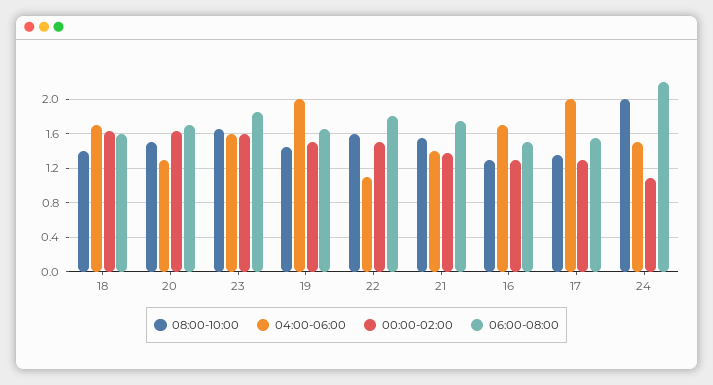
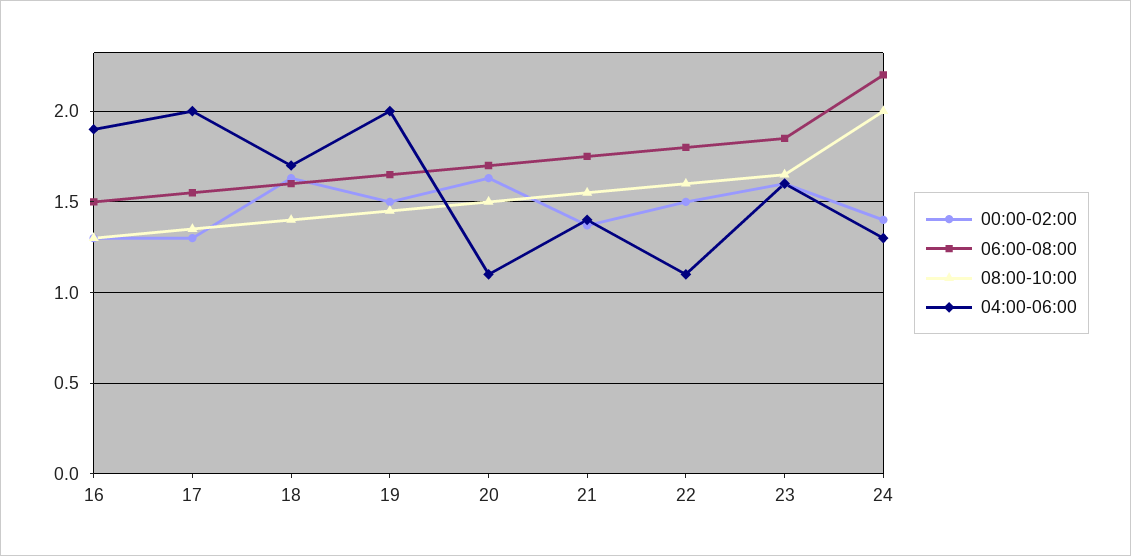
  {
    "08:00-10:00": {
      "18": 1.4,
      "20": 1.5,
      "23": 1.65,
      "19": 1.45,
      "22": 1.6,
      "21": 1.55,
      "16": 1.3,
      "17": 1.35,
      "24": 2
    },
    "04:00-06:00": {
      "18": 1.7,
-     "20": 1.3,
+     "20": 1.1,
      "23": 1.6,
      "19": 2,
      "22": 1.1,
      "21": 1.4,
-     "16": 1.7,
+     "16": 1.9,
      "17": 2,
-     "24": 1.5
+     "24": 1.3
    },
    "00:00-02:00": {
      "18": 1.65,
      "20": 1.65,
      "23": 1.6,
      "19": 1.5,
      "22": 1.5,
      "21": 1.35,
      "16": 1.3,
      "17": 1.3,
-     "24": 1.1
+     "24": 1.4
    },
    "06:00-08:00": {
      "18": 1.6,
      "20": 1.7,
      "23": 1.85,
      "19": 1.65,
      "22": 1.8,
      "21": 1.75,
      "16": 1.5,
      "17": 1.55,
      "24": 2.2
    }
  }

